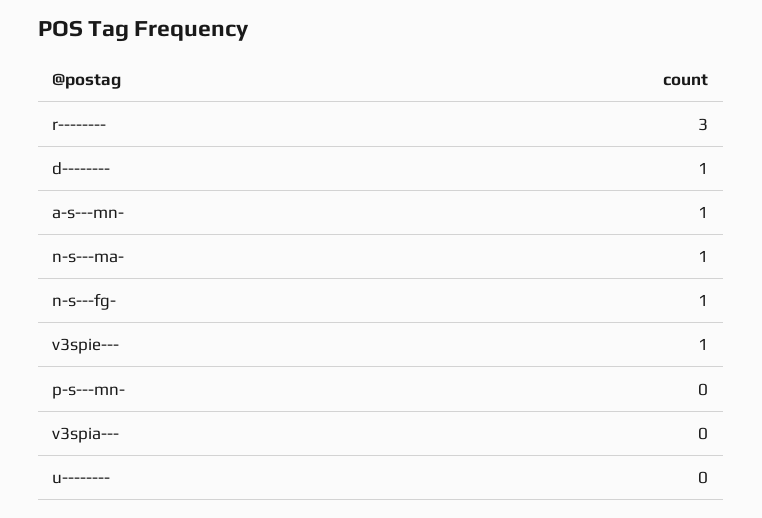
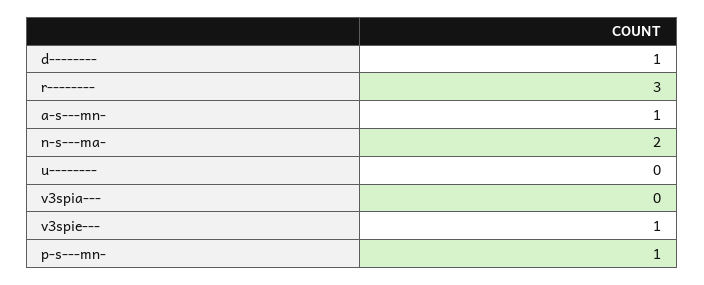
  {
    "r--------": 3,
    "d--------": 1,
    "a-s---mn-": 1,
-   "n-s---ma-": 1,
+   "n-s---ma-": 2,
-   "n-s---fg-": 1,
    "v3spie---": 1,
-   "p-s---mn-": 0,
+   "p-s---mn-": 1,
    "v3spia---": 0,
    "u--------": 0
  }

